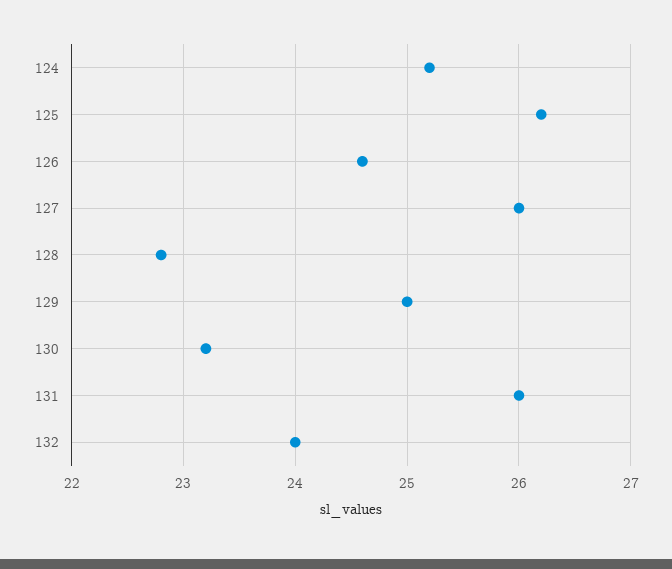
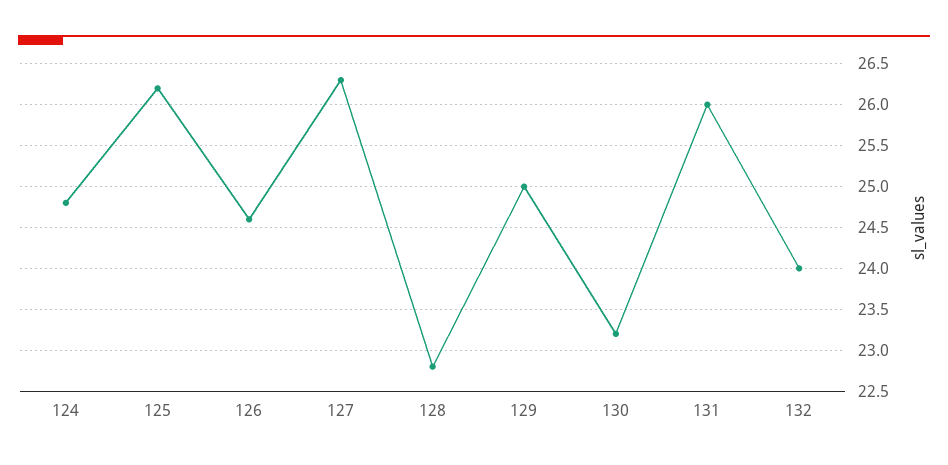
  {
-   "124": 25.2,
+   "124": 24.8,
    "125": 26.2,
    "126": 24.6,
-   "127": 26,
+   "127": 26.3,
    "128": 22.8,
    "129": 25,
    "130": 23.2,
    "131": 26,
    "132": 24
  }

